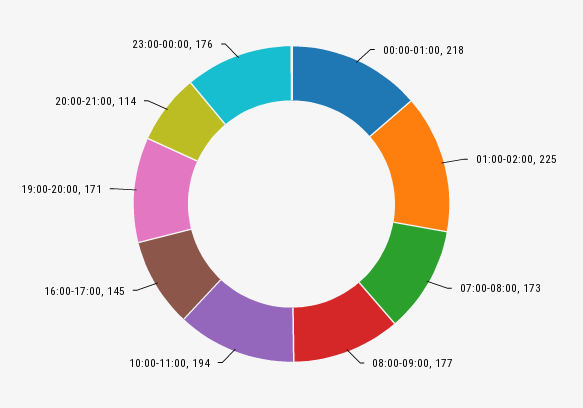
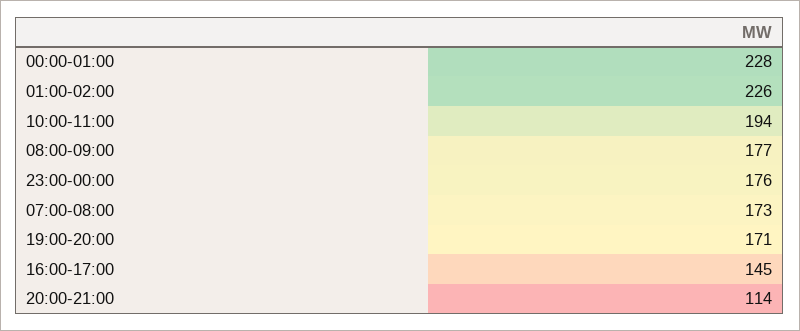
  {
-   "00:00-01:00": 218,
+   "00:00-01:00": 228,
-   "01:00-02:00": 225,
+   "01:00-02:00": 226,
    "07:00-08:00": 173,
    "08:00-09:00": 177,
    "10:00-11:00": 194,
    "16:00-17:00": 145,
    "19:00-20:00": 171,
    "20:00-21:00": 114,
    "23:00-00:00": 176
  }

